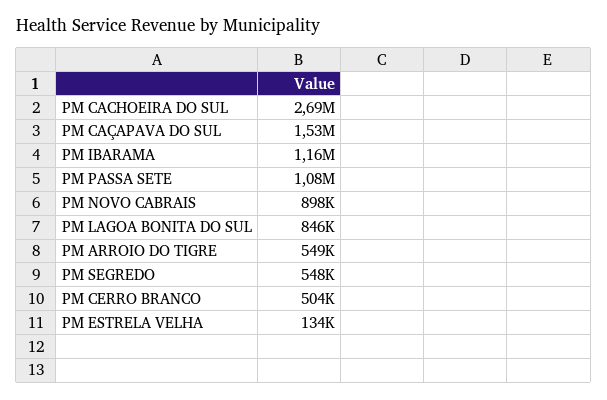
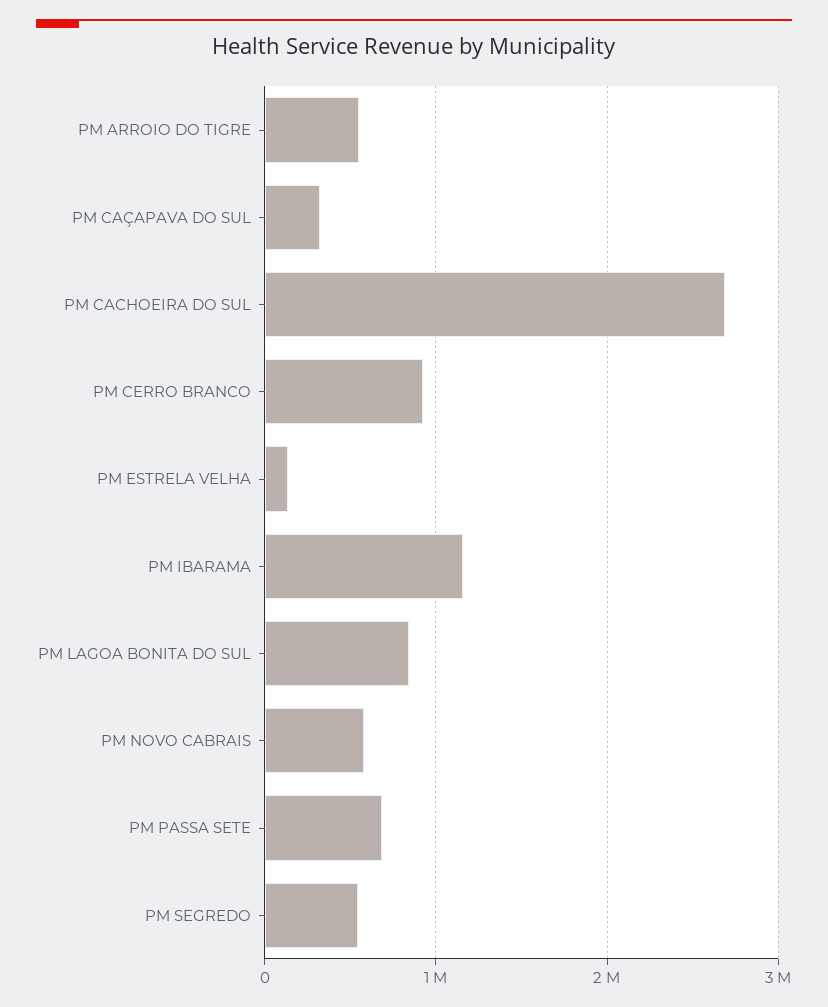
  {
    "PM CACHOEIRA DO SUL": 2690000,
-   "PM CAÇAPAVA DO SUL": 1530000,
+   "PM CAÇAPAVA DO SUL": 300000,
    "PM IBARAMA": 1160000,
-   "PM PASSA SETE": 1080000,
+   "PM PASSA SETE": 700000,
-   "PM NOVO CABRAIS": 898000,
+   "PM NOVO CABRAIS": 600000,
    "PM LAGOA BONITA DO SUL": 846000,
    "PM ARROIO DO TIGRE": 549000,
    "PM SEGREDO": 548000,
-   "PM CERRO BRANCO": 504000,
+   "PM CERRO BRANCO": 900000,
    "PM ESTRELA VELHA": 134000
  }

